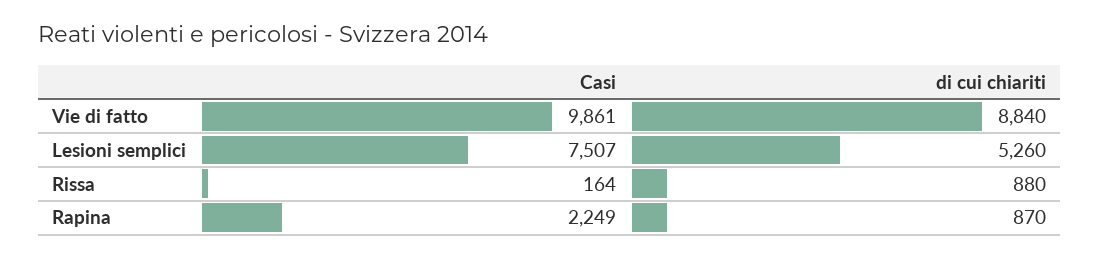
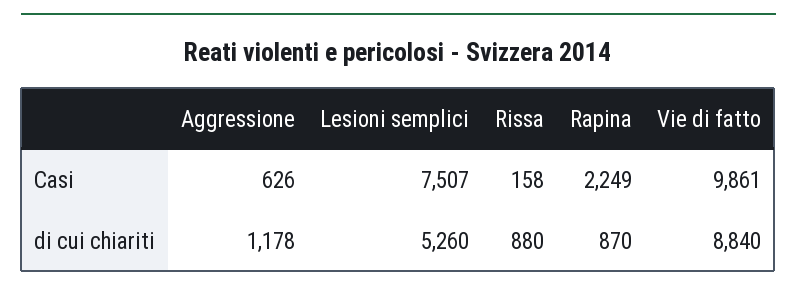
  {
    "Casi": {
      "Vie di fatto": 9861,
      "Lesioni semplici": 7507,
-     "Rissa": 164,
+     "Rissa": 158,
-     "Rapina": 2249
+     "Rapina": 2249,
+     "Aggressione": 626
    },
    "di cui chiariti": {
      "Vie di fatto": 8840,
      "Lesioni semplici": 5260,
      "Rissa": 880,
-     "Rapina": 870
+     "Rapina": 870,
+     "Aggressione": 1178
    }
  }

